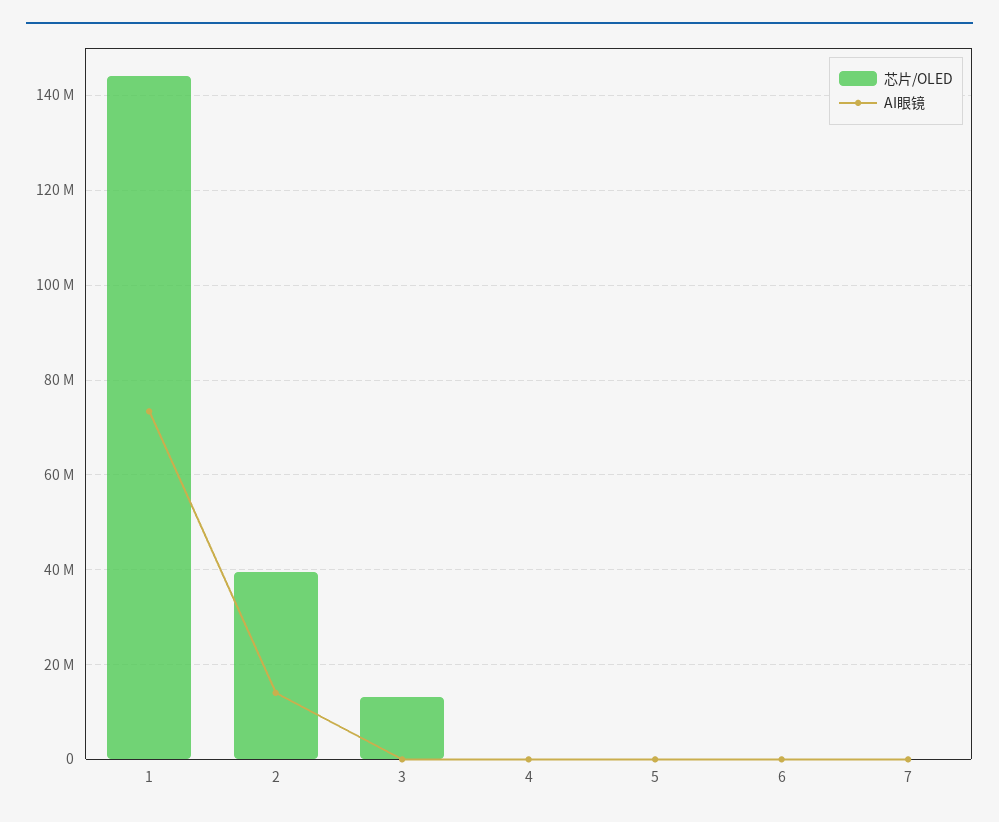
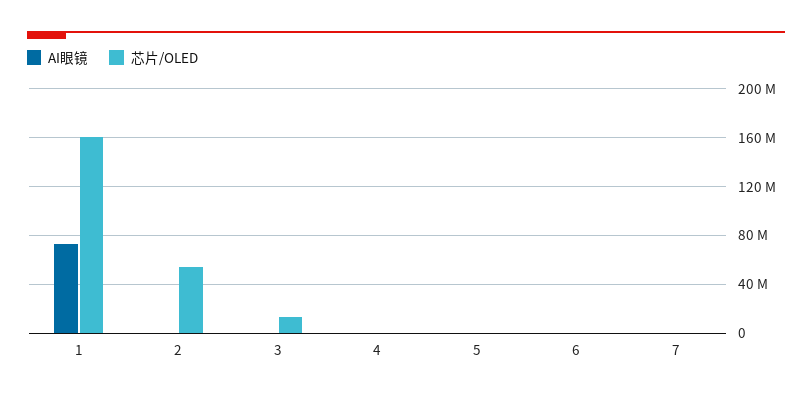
  {
    "芯片/OLED": {
-     "1": 144000000,
+     "1": 160000000,
-     "2": 40000000,
+     "2": 55000000,
      "3": 14000000,
      "4": 0,
      "5": 0,
      "6": 0,
      "7": 0
    },
    "AI眼镜": {
      "1": 74000000,
-     "2": 14000000,
+     "2": 0,
      "3": 0,
      "4": 0,
      "5": 0,
      "6": 0,
      "7": 0
    }
  }

